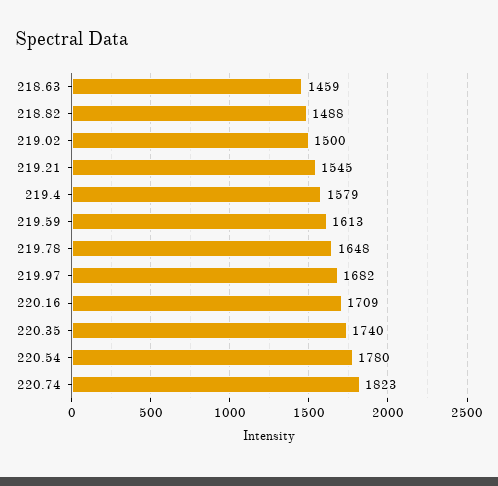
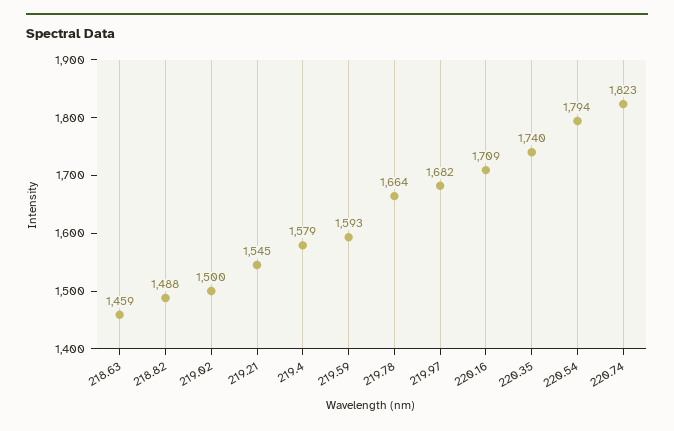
  {
    "218.63": 1459,
    "218.82": 1488,
    "219.02": 1500,
    "219.21": 1545,
    "219.4": 1579,
-   "219.59": 1613,
+   "219.59": 1593,
-   "219.78": 1648,
+   "219.78": 1664,
    "219.97": 1682,
    "220.16": 1709,
    "220.35": 1740,
-   "220.54": 1780,
+   "220.54": 1794,
    "220.74": 1823
  }

